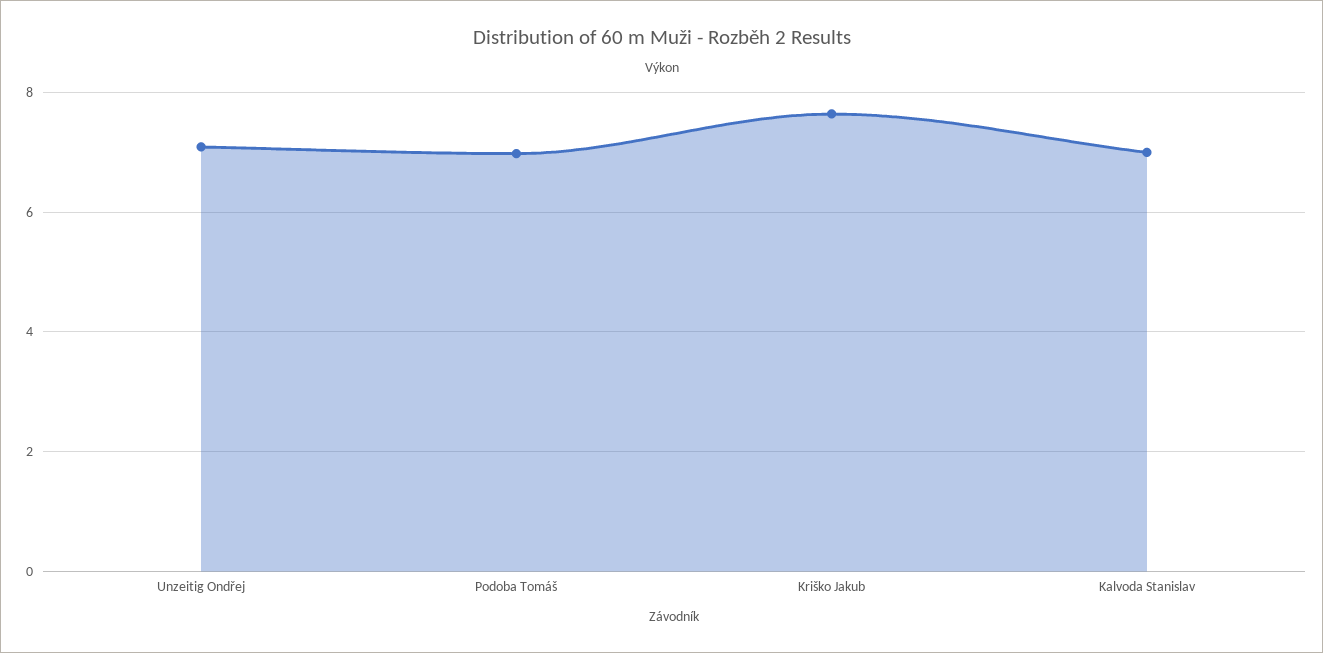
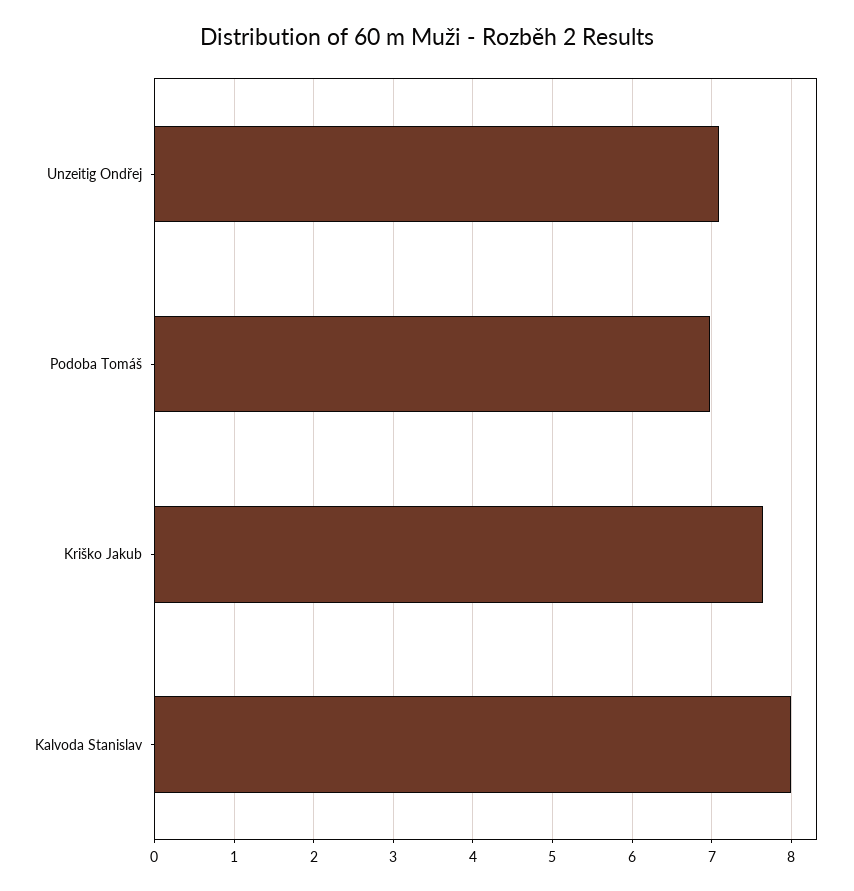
  {
    "Unzeitig Ondřej": 7.1,
    "Podoba Tomáš": 7,
    "Kriško Jakub": 7.6,
-   "Kalvoda Stanislav": 7
+   "Kalvoda Stanislav": 8
  }

